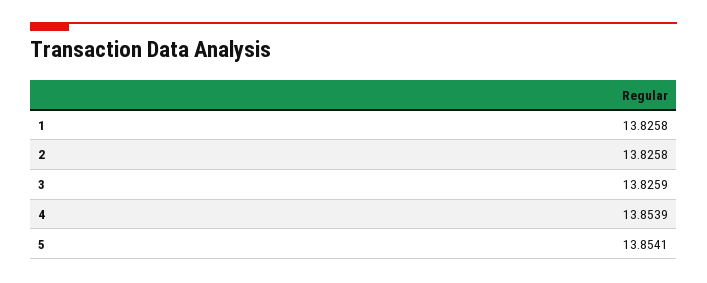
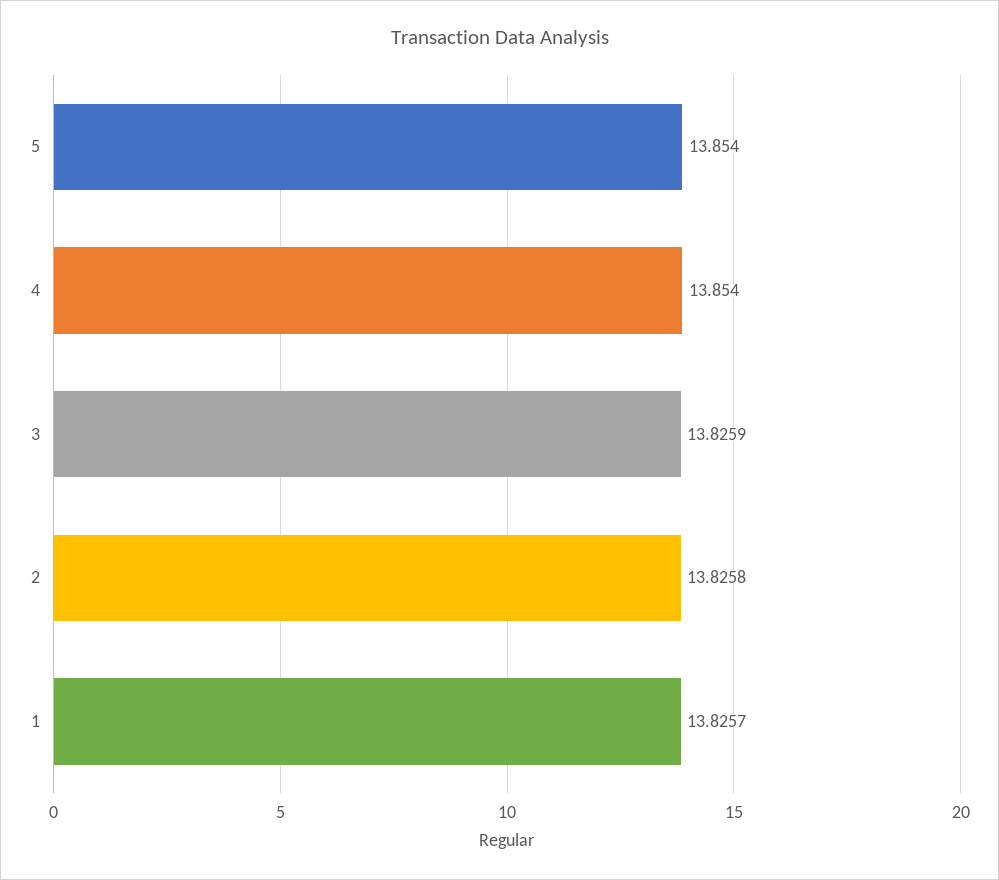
  {
-   "1": 13.8258,
+   "1": 13.8257,
    "2": 13.8258,
    "3": 13.8259,
-   "4": 13.8539,
+   "4": 13.854,
-   "5": 13.8541
+   "5": 13.854
  }

